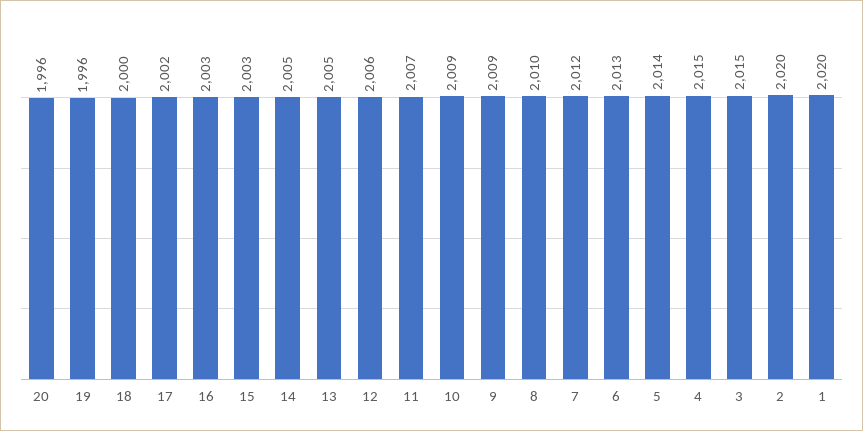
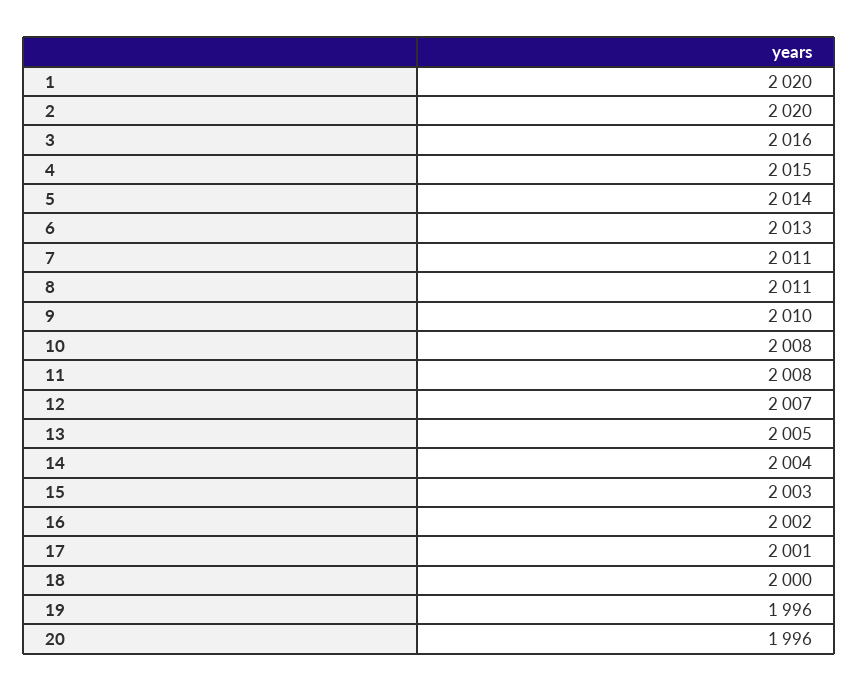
  {
    "20": 1996,
    "19": 1996,
    "18": 2000,
-   "17": 2002,
+   "17": 2001,
-   "16": 2003,
+   "16": 2002,
    "15": 2003,
-   "14": 2005,
+   "14": 2004,
    "13": 2005,
-   "12": 2006,
+   "12": 2007,
-   "11": 2007,
+   "11": 2008,
-   "10": 2009,
+   "10": 2008,
-   "9": 2009,
+   "9": 2010,
-   "8": 2010,
+   "8": 2011,
-   "7": 2012,
+   "7": 2011,
    "6": 2013,
    "5": 2014,
    "4": 2015,
-   "3": 2015,
+   "3": 2016,
    "2": 2020,
    "1": 2020
  }

